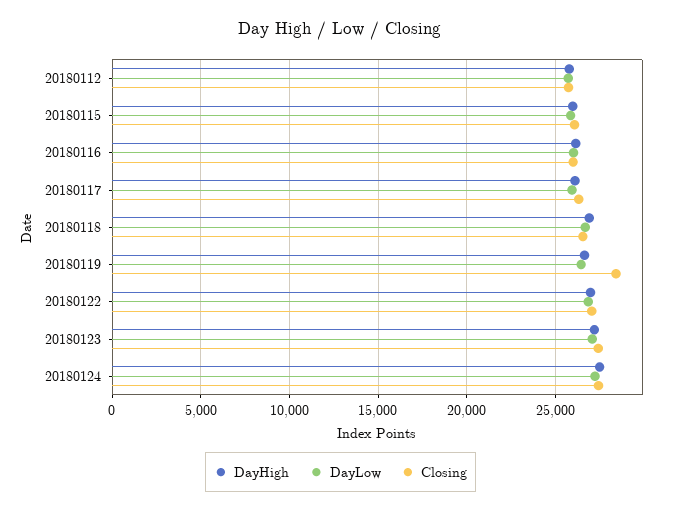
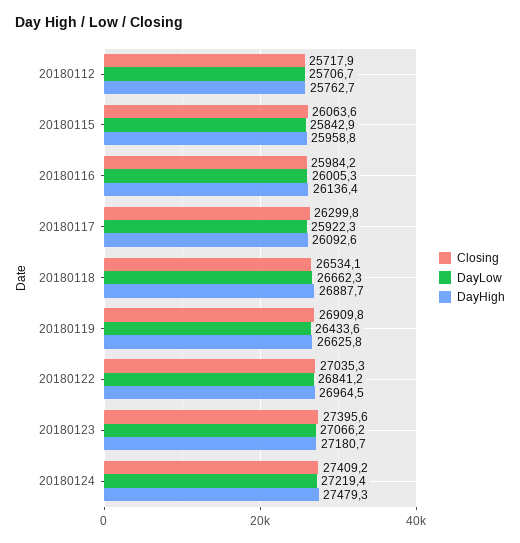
  {
    "DayHigh": {
      "20180112": 25762.7,
      "20180115": 25958.8,
      "20180116": 26136.4,
      "20180117": 26092.6,
      "20180118": 26887.7,
      "20180119": 26625.8,
      "20180122": 26964.5,
      "20180123": 27180.7,
      "20180124": 27479.3
    },
    "DayLow": {
      "20180112": 25706.7,
      "20180115": 25842.9,
      "20180116": 26005.3,
      "20180117": 25922.3,
      "20180118": 26662.3,
      "20180119": 26433.6,
      "20180122": 26841.2,
      "20180123": 27066.2,
      "20180124": 27219.4
    },
    "Closing": {
      "20180112": 25717.9,
      "20180115": 26063.6,
      "20180116": 25984.2,
      "20180117": 26299.8,
      "20180118": 26534.1,
-     "20180119": 28500,
+     "20180119": 26909.8,
      "20180122": 27035.3,
      "20180123": 27395.6,
      "20180124": 27409.2
    }
  }

